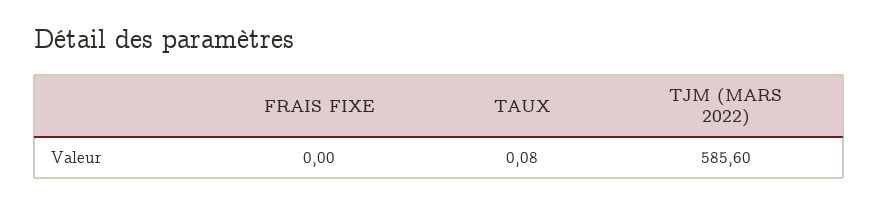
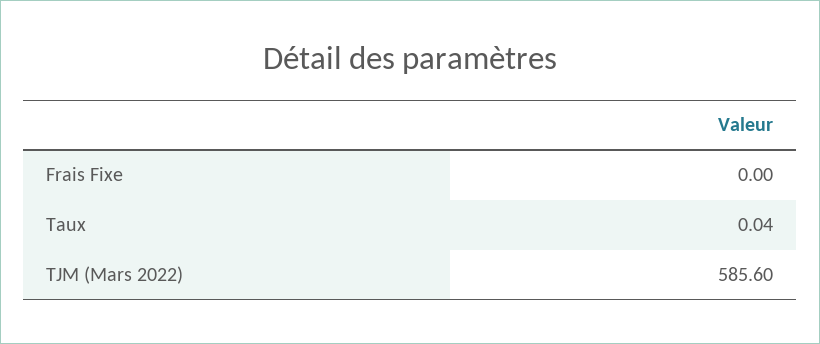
  {
    "FRAIS FIXE": 0,
-   "TAUX": 0.08,
+   "TAUX": 0.04,
    "TJM (MARS 2022)": 585.6
  }

